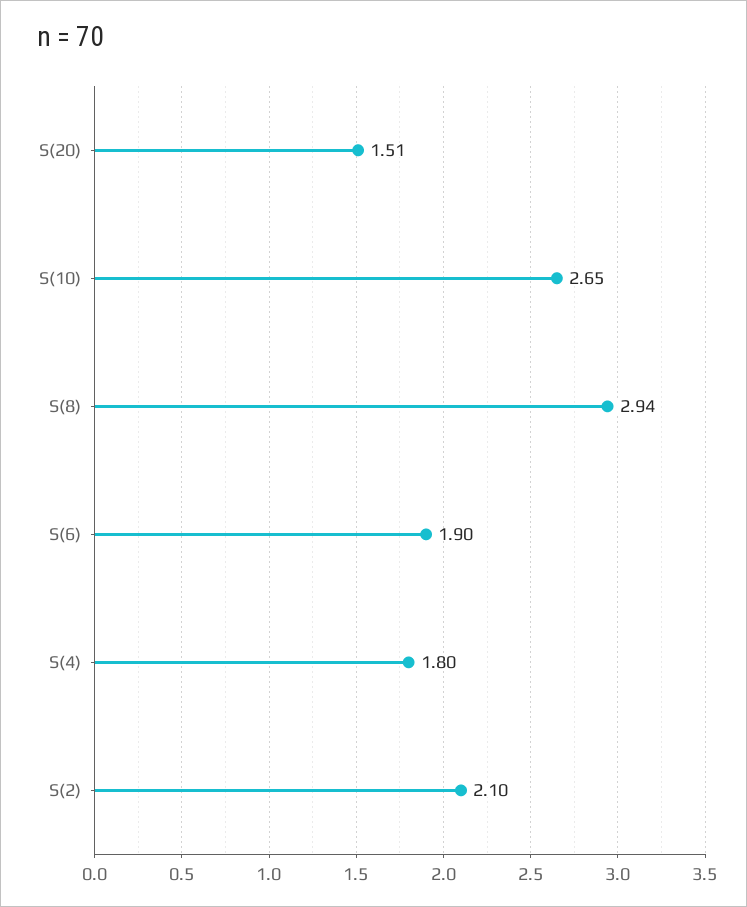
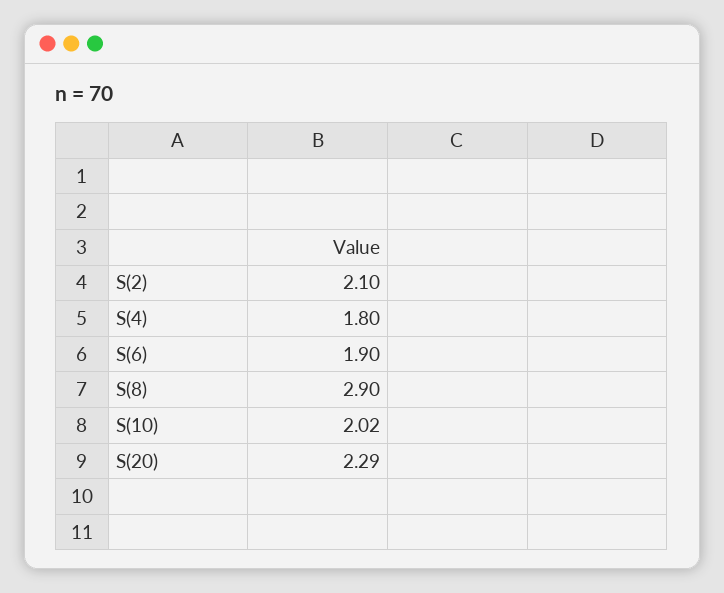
  {
-   "S(20)": 1.51,
+   "S(20)": 2.29,
-   "S(10)": 2.65,
+   "S(10)": 2.02,
-   "S(8)": 2.94,
+   "S(8)": 2.9,
    "S(6)": 1.9,
    "S(4)": 1.8,
    "S(2)": 2.1
  }

